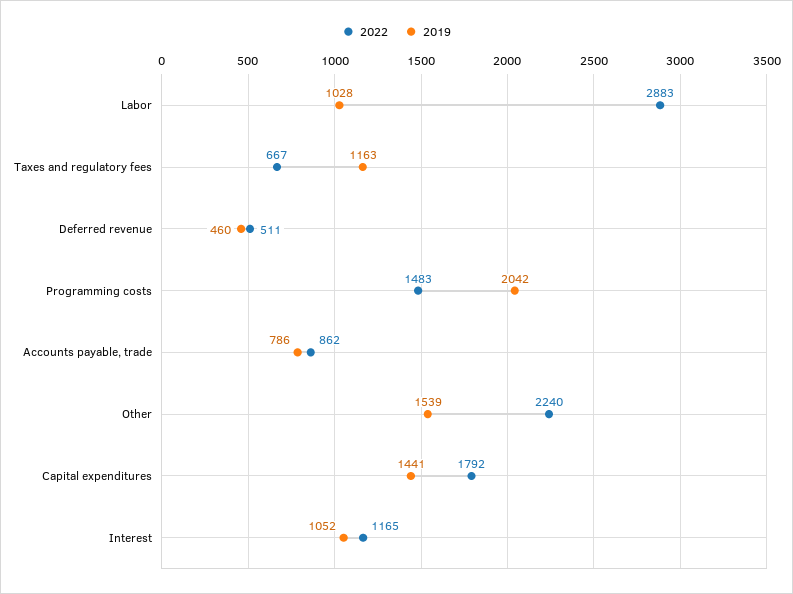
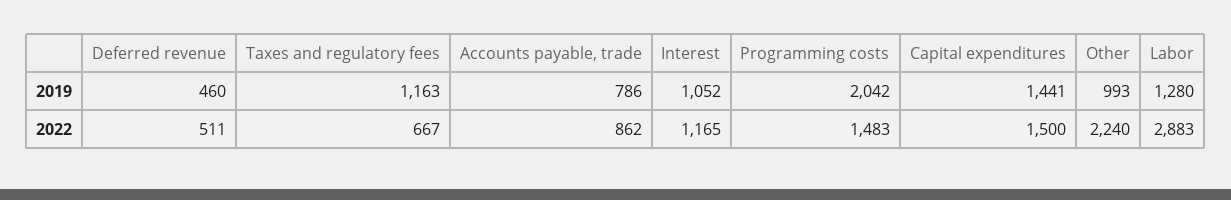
  {
    "2022": {
      "Labor": 2883,
      "Taxes and regulatory fees": 667,
      "Deferred revenue": 511,
      "Programming costs": 1483,
      "Accounts payable, trade": 862,
      "Other": 2240,
-     "Capital expenditures": 1792,
+     "Capital expenditures": 1500,
      "Interest": 1165
    },
    "2019": {
-     "Labor": 1028,
+     "Labor": 1280,
      "Taxes and regulatory fees": 1163,
      "Deferred revenue": 460,
      "Programming costs": 2042,
      "Accounts payable, trade": 786,
-     "Other": 1539,
+     "Other": 993,
      "Capital expenditures": 1441,
      "Interest": 1052
    }
  }

